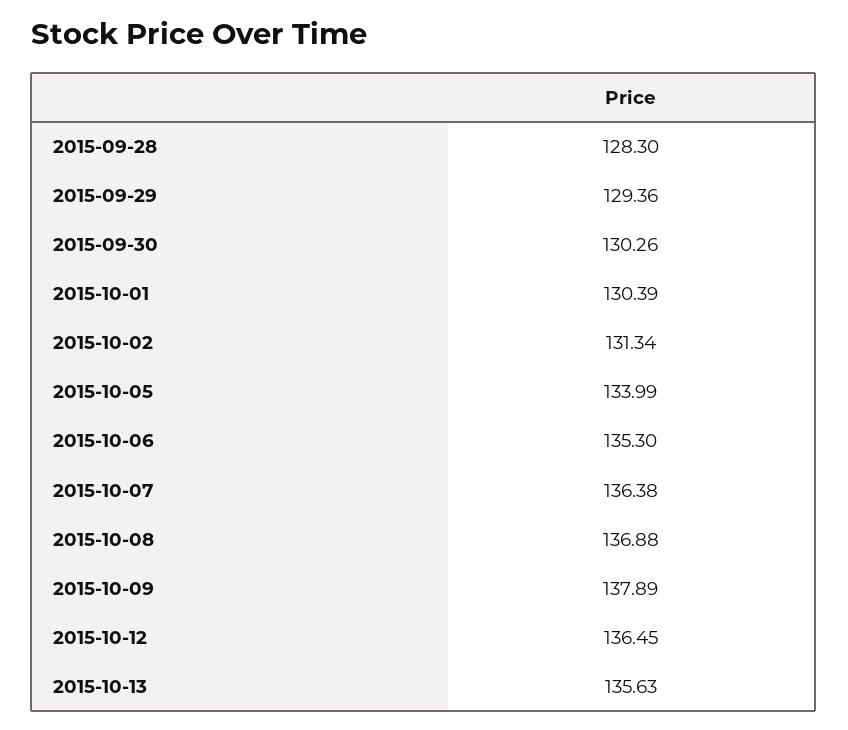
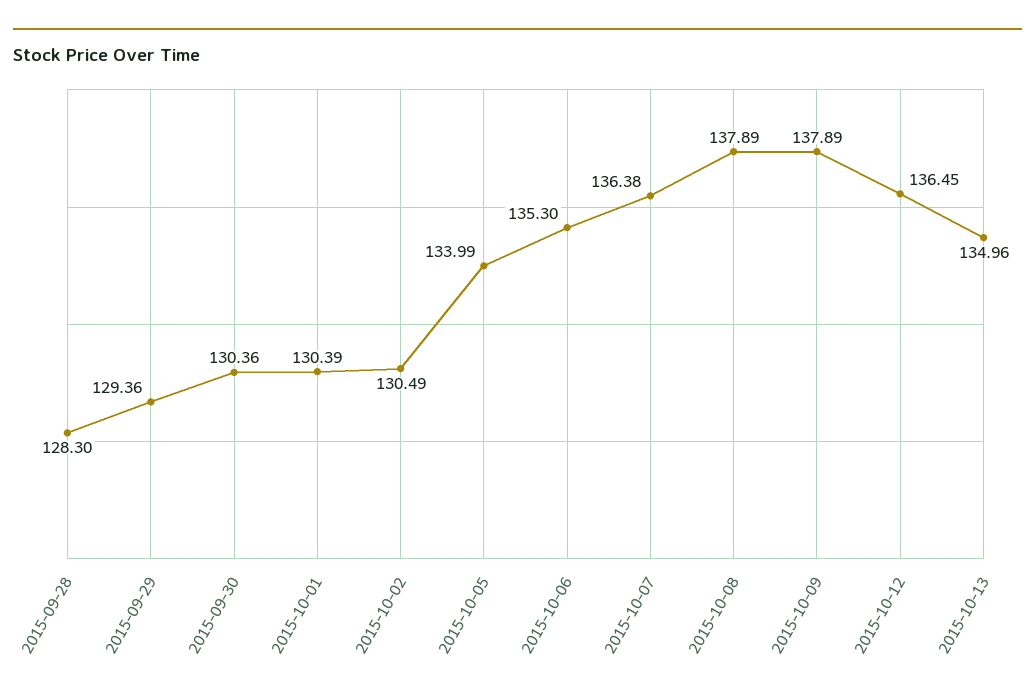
  {
    "2015-09-28": 128.3,
    "2015-09-29": 129.36,
-   "2015-09-30": 130.26,
+   "2015-09-30": 130.36,
    "2015-10-01": 130.39,
-   "2015-10-02": 131.34,
+   "2015-10-02": 130.49,
    "2015-10-05": 133.99,
    "2015-10-06": 135.3,
    "2015-10-07": 136.38,
-   "2015-10-08": 136.88,
+   "2015-10-08": 137.89,
    "2015-10-09": 137.89,
    "2015-10-12": 136.45,
-   "2015-10-13": 135.63
+   "2015-10-13": 134.96
  }

